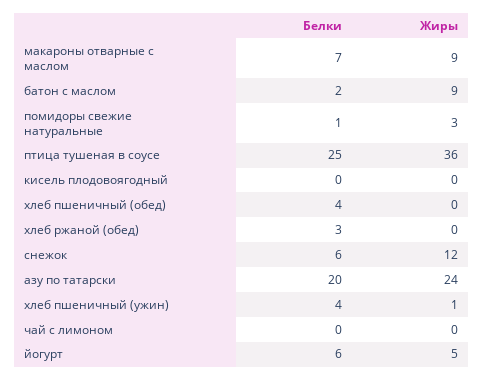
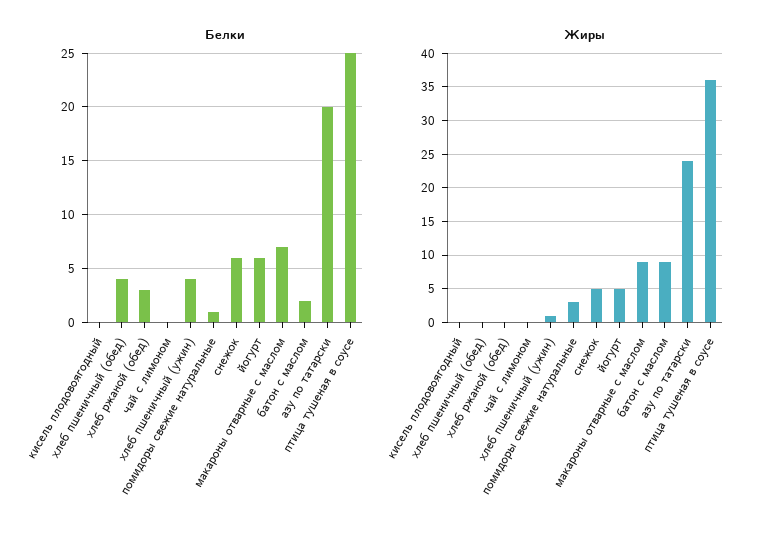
  {
    "Белки": {
      "макароны отварные с маслом": 7,
      "батон с маслом": 2,
      "помидоры свежие натуральные": 1,
      "птица тушеная в соусе": 25,
      "кисель плодовоягодный": 0,
      "хлеб пшеничный (обед)": 4,
      "хлеб ржаной (обед)": 3,
      "снежок": 6,
      "азу по татарски": 20,
      "хлеб пшеничный (ужин)": 4,
      "чай с лимоном": 0,
      "йогурт": 6
    },
    "Жиры": {
      "макароны отварные с маслом": 9,
      "батон с маслом": 9,
      "помидоры свежие натуральные": 3,
      "птица тушеная в соусе": 36,
      "кисель плодовоягодный": 0,
      "хлеб пшеничный (обед)": 0,
      "хлеб ржаной (обед)": 0,
-     "снежок": 12,
+     "снежок": 5,
      "азу по татарски": 24,
      "хлеб пшеничный (ужин)": 1,
      "чай с лимоном": 0,
      "йогурт": 5
    }
  }

